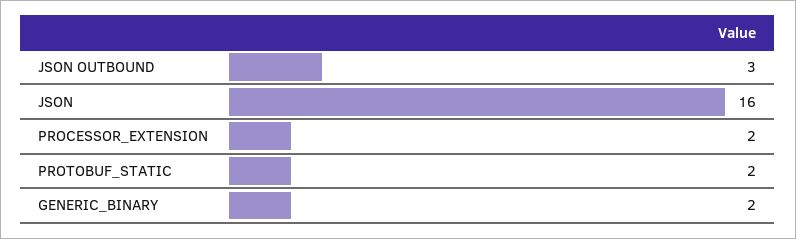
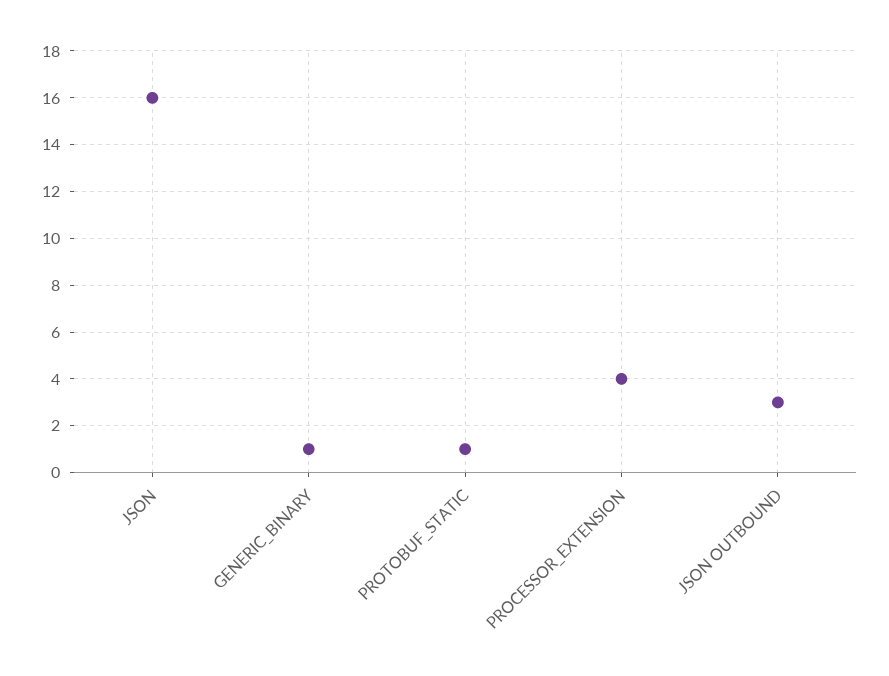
  {
    "JSON OUTBOUND": 3,
    "JSON": 16,
-   "PROCESSOR_EXTENSION": 2,
+   "PROCESSOR_EXTENSION": 4,
-   "PROTOBUF_STATIC": 2,
+   "PROTOBUF_STATIC": 1,
-   "GENERIC_BINARY": 2
+   "GENERIC_BINARY": 1
  }

